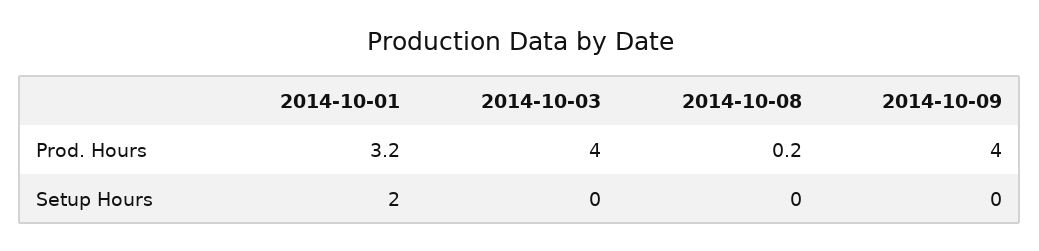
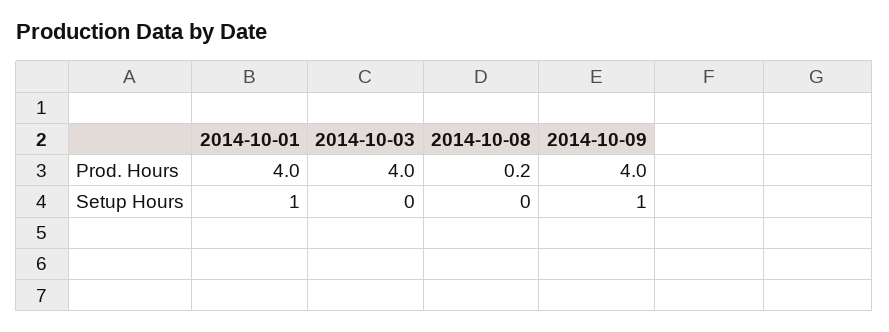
  {
    "2014-10-01": {
-     "Prod. Hours": 3.2,
+     "Prod. Hours": 4,
-     "Setup Hours": 2
+     "Setup Hours": 1
    },
    "2014-10-03": {
      "Prod. Hours": 4,
      "Setup Hours": 0
    },
    "2014-10-08": {
      "Prod. Hours": 0.2,
      "Setup Hours": 0
    },
    "2014-10-09": {
      "Prod. Hours": 4,
-     "Setup Hours": 0
+     "Setup Hours": 1
    }
  }

